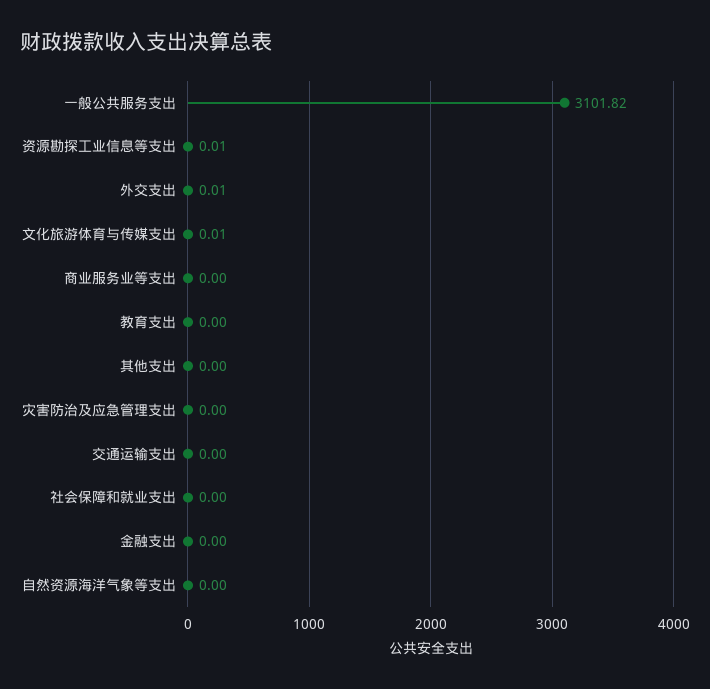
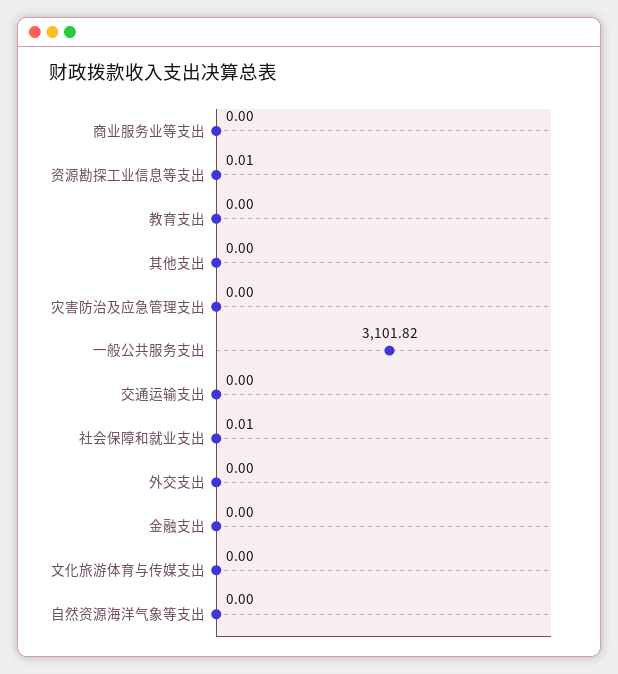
  {
    "一般公共服务支出": 3101.82,
    "资源勘探工业信息等支出": 0.01,
-   "外交支出": 0.01,
+   "外交支出": 0,
-   "文化旅游体育与传媒支出": 0.01,
+   "文化旅游体育与传媒支出": 0,
    "商业服务业等支出": 0,
    "教育支出": 0,
    "其他支出": 0,
    "灾害防治及应急管理支出": 0,
    "交通运输支出": 0,
-   "社会保障和就业支出": 0,
+   "社会保障和就业支出": 0.01,
    "金融支出": 0,
    "自然资源海洋气象等支出": 0
  }

